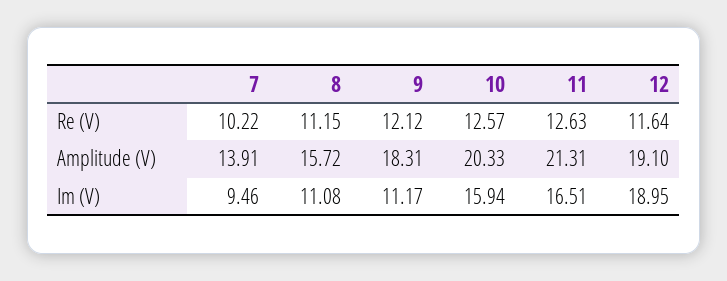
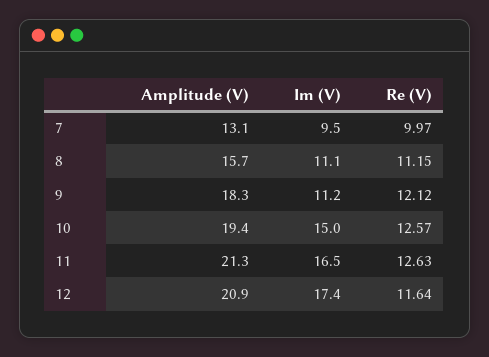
  {
    "7": {
-     "Re (V)": 10.22,
+     "Re (V)": 9.97,
-     "Amplitude (V)": 13.91,
+     "Amplitude (V)": 13.1,
      "Im (V)": 9.46
    },
    "8": {
      "Re (V)": 11.15,
      "Amplitude (V)": 15.72,
      "Im (V)": 11.08
    },
    "9": {
      "Re (V)": 12.12,
      "Amplitude (V)": 18.31,
      "Im (V)": 11.17
    },
    "10": {
      "Re (V)": 12.57,
-     "Amplitude (V)": 20.33,
+     "Amplitude (V)": 19.4,
-     "Im (V)": 15.94
+     "Im (V)": 15
    },
    "11": {
      "Re (V)": 12.63,
      "Amplitude (V)": 21.31,
      "Im (V)": 16.51
    },
    "12": {
      "Re (V)": 11.64,
-     "Amplitude (V)": 19.1,
+     "Amplitude (V)": 20.9,
-     "Im (V)": 18.95
+     "Im (V)": 17.4
    }
  }

